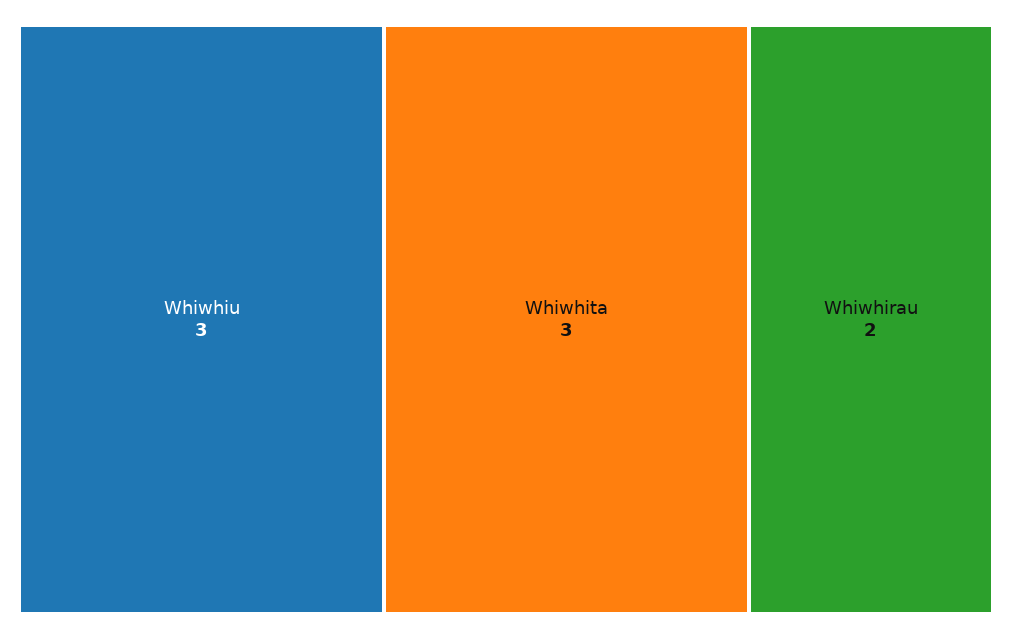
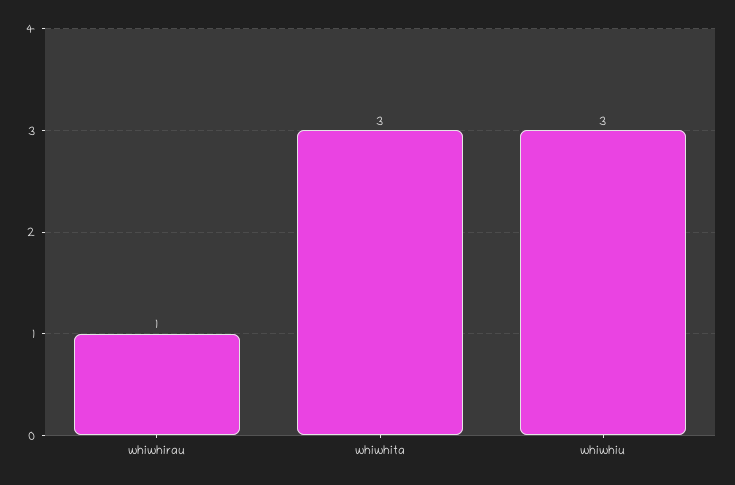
  {
    "Whiwhiu": 3,
    "Whiwhita": 3,
-   "Whiwhirau": 2
+   "Whiwhirau": 1
  }

